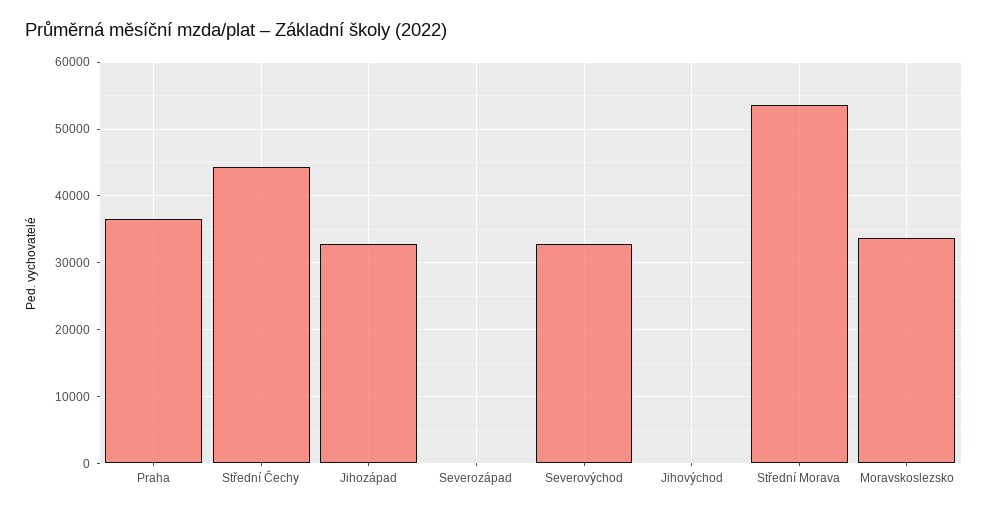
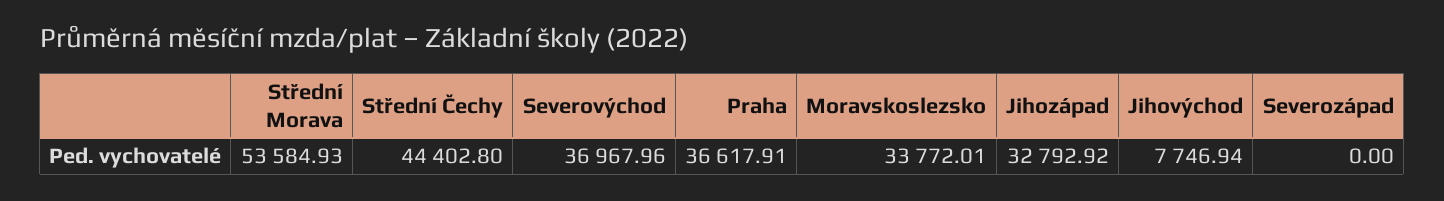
  {
    "Praha": 36617.91,
    "Střední Čechy": 44402.8,
    "Jihozápad": 32792.92,
    "Severozápad": 0,
-   "Severovýchod": 33000,
+   "Severovýchod": 36967.96,
-   "Jihovýchod": 0,
+   "Jihovýchod": 7746.94,
    "Střední Morava": 53584.93,
    "Moravskoslezsko": 33772.01
  }

